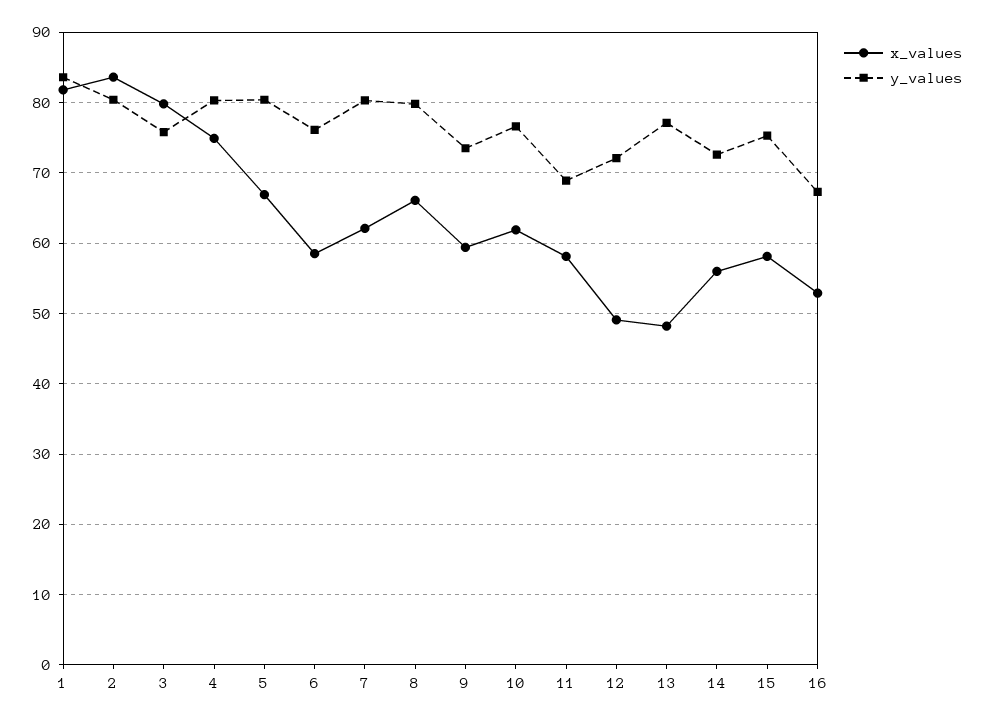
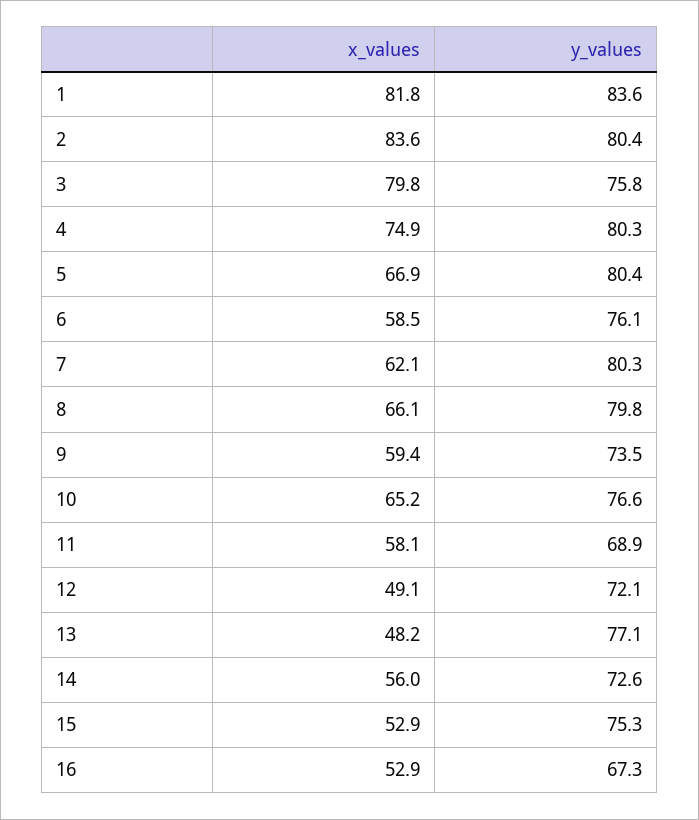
  {
    "x_values": {
      "1": 81.8,
      "2": 83.6,
      "3": 79.8,
      "4": 74.9,
      "5": 66.9,
      "6": 58.5,
      "7": 62.1,
      "8": 66.1,
      "9": 59.4,
-     "10": 62,
+     "10": 65.2,
      "11": 58.1,
      "12": 49.1,
      "13": 48.2,
      "14": 56,
-     "15": 58,
+     "15": 52.9,
      "16": 52.9
    },
    "y_values": {
      "1": 83.6,
      "2": 80.4,
      "3": 75.8,
      "4": 80.3,
      "5": 80.4,
      "6": 76.1,
      "7": 80.3,
      "8": 79.8,
      "9": 73.5,
      "10": 76.6,
      "11": 68.9,
      "12": 72.1,
      "13": 77.1,
      "14": 72.6,
      "15": 75.3,
      "16": 67.3
    }
  }

